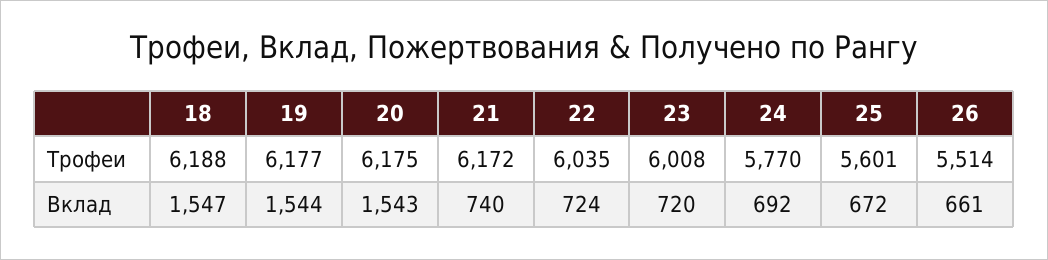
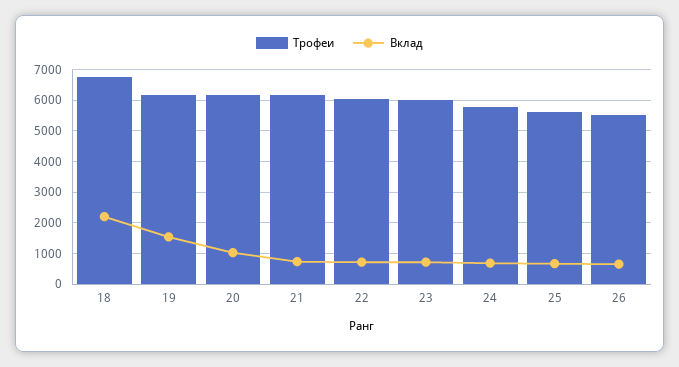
  {
    "Трофеи": {
-     "18": 6188,
+     "18": 6800,
      "19": 6177,
      "20": 6175,
      "21": 6172,
      "22": 6035,
      "23": 6008,
      "24": 5770,
      "25": 5601,
      "26": 5514
    },
    "Вклад": {
-     "18": 1547,
+     "18": 2200,
      "19": 1544,
-     "20": 1543,
+     "20": 1000,
      "21": 740,
      "22": 724,
      "23": 720,
      "24": 692,
      "25": 672,
      "26": 661
    }
  }

